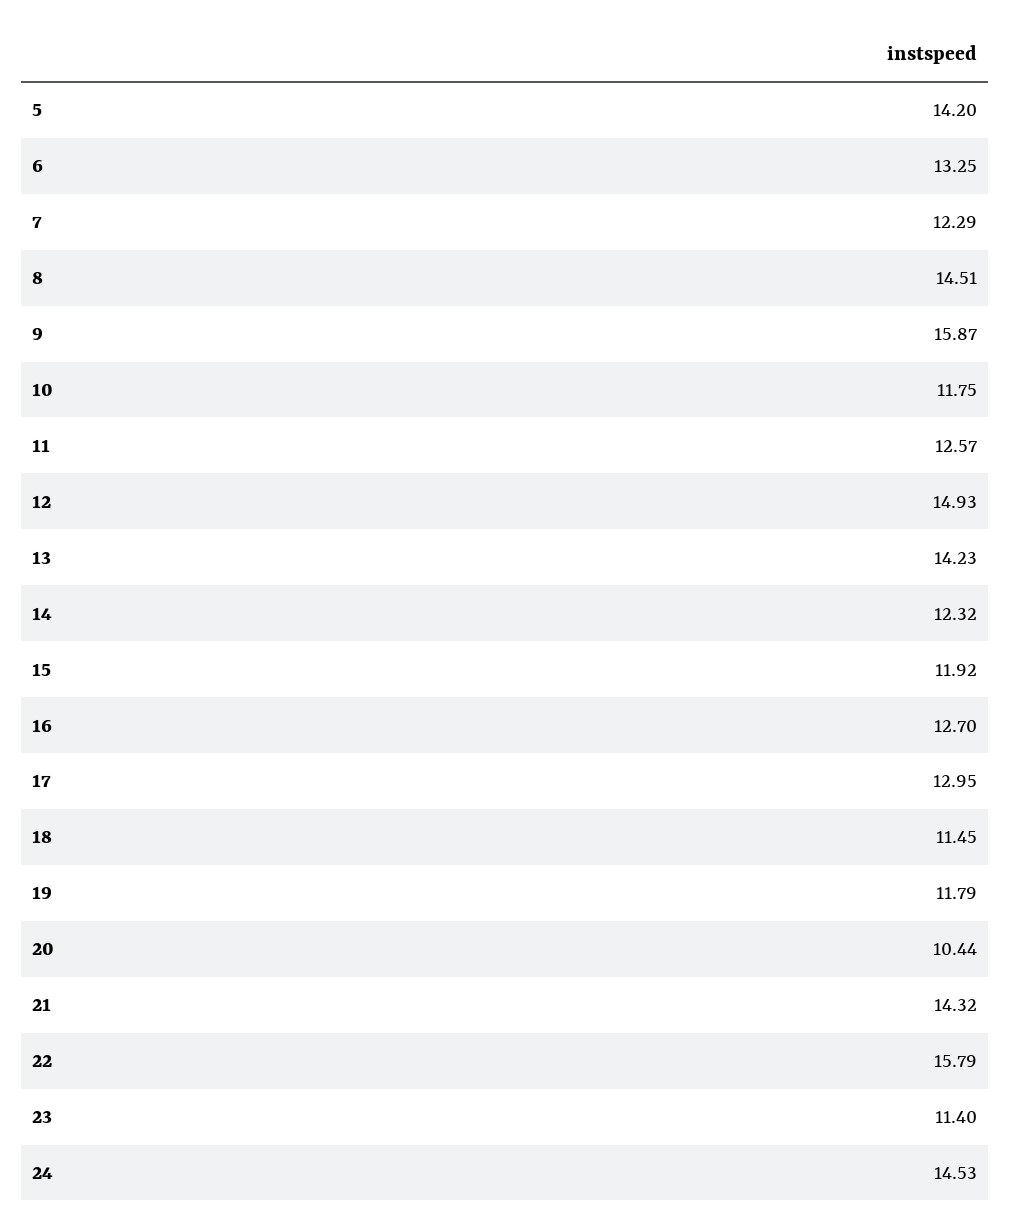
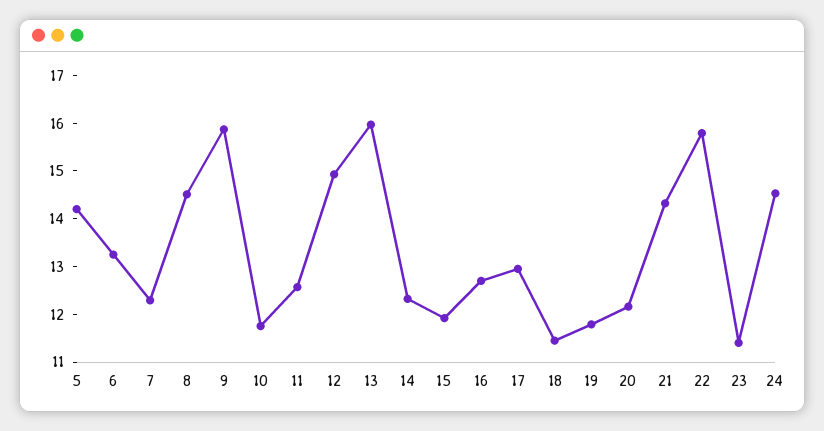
  {
    "5": 14.2,
    "6": 13.25,
    "7": 12.29,
    "8": 14.51,
    "9": 15.87,
    "10": 11.75,
    "11": 12.57,
    "12": 14.93,
-   "13": 14.23,
+   "13": 16,
    "14": 12.32,
    "15": 11.92,
    "16": 12.7,
    "17": 12.95,
    "18": 11.45,
    "19": 11.79,
-   "20": 10.44,
+   "20": 12.2,
    "21": 14.32,
    "22": 15.79,
    "23": 11.4,
    "24": 14.53
  }

